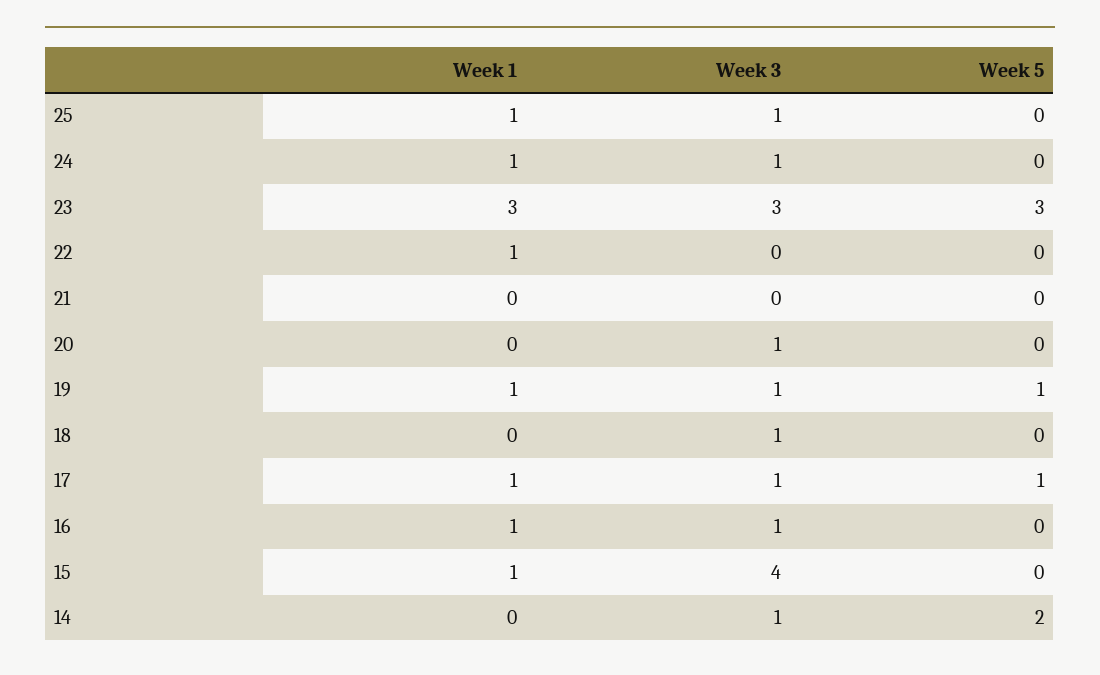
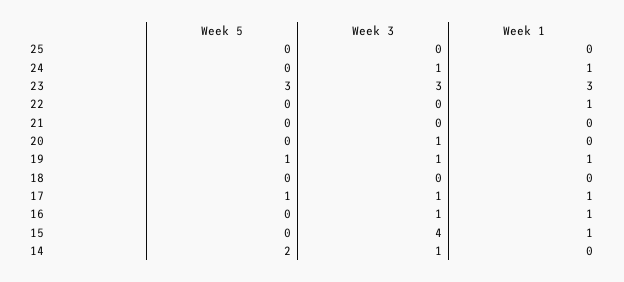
  {
    "Week 1": {
-     "25": 1,
+     "25": 0,
      "24": 1,
      "23": 3,
      "22": 1,
      "21": 0,
      "20": 0,
      "19": 1,
      "18": 0,
      "17": 1,
      "16": 1,
      "15": 1,
      "14": 0
    },
    "Week 3": {
-     "25": 1,
+     "25": 0,
      "24": 1,
      "23": 3,
      "22": 0,
      "21": 0,
      "20": 1,
      "19": 1,
-     "18": 1,
+     "18": 0,
      "17": 1,
      "16": 1,
      "15": 4,
      "14": 1
    },
    "Week 5": {
      "25": 0,
      "24": 0,
      "23": 3,
      "22": 0,
      "21": 0,
      "20": 0,
      "19": 1,
      "18": 0,
      "17": 1,
      "16": 0,
      "15": 0,
      "14": 2
    }
  }

